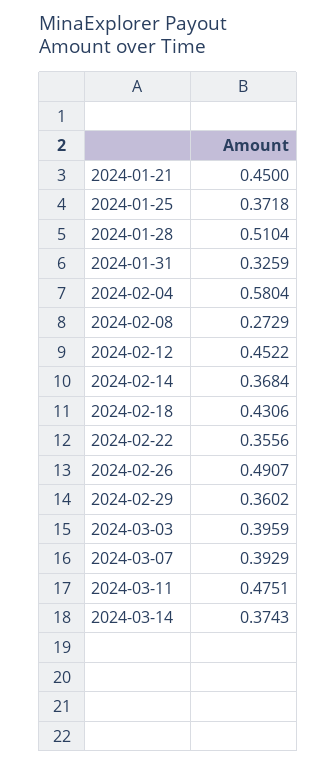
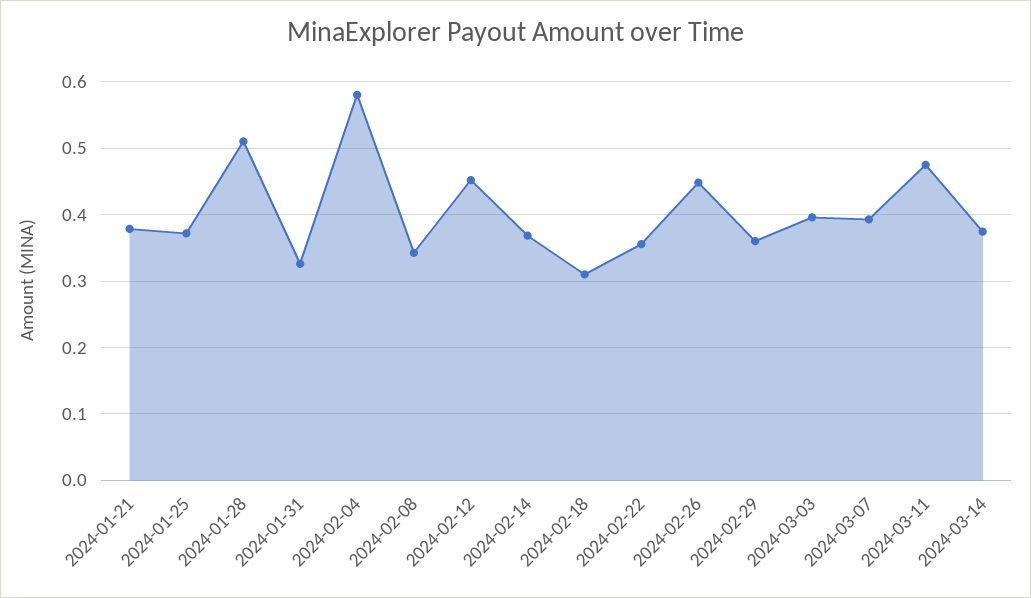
  {
-   "2024-01-21": 0.45,
+   "2024-01-21": 0.38,
    "2024-01-25": 0.3718,
    "2024-01-28": 0.5104,
    "2024-01-31": 0.3259,
    "2024-02-04": 0.5804,
-   "2024-02-08": 0.2729,
+   "2024-02-08": 0.34,
    "2024-02-12": 0.4522,
    "2024-02-14": 0.3684,
-   "2024-02-18": 0.4306,
+   "2024-02-18": 0.31,
    "2024-02-22": 0.3556,
-   "2024-02-26": 0.4907,
+   "2024-02-26": 0.45,
    "2024-02-29": 0.3602,
    "2024-03-03": 0.3959,
    "2024-03-07": 0.3929,
    "2024-03-11": 0.4751,
    "2024-03-14": 0.3743
  }

